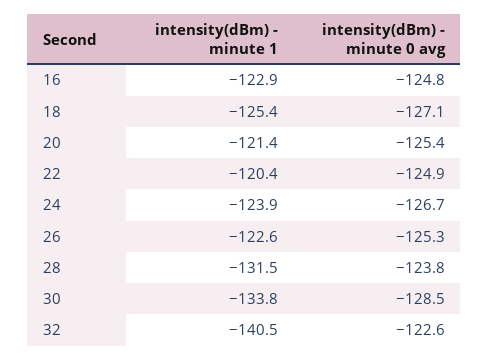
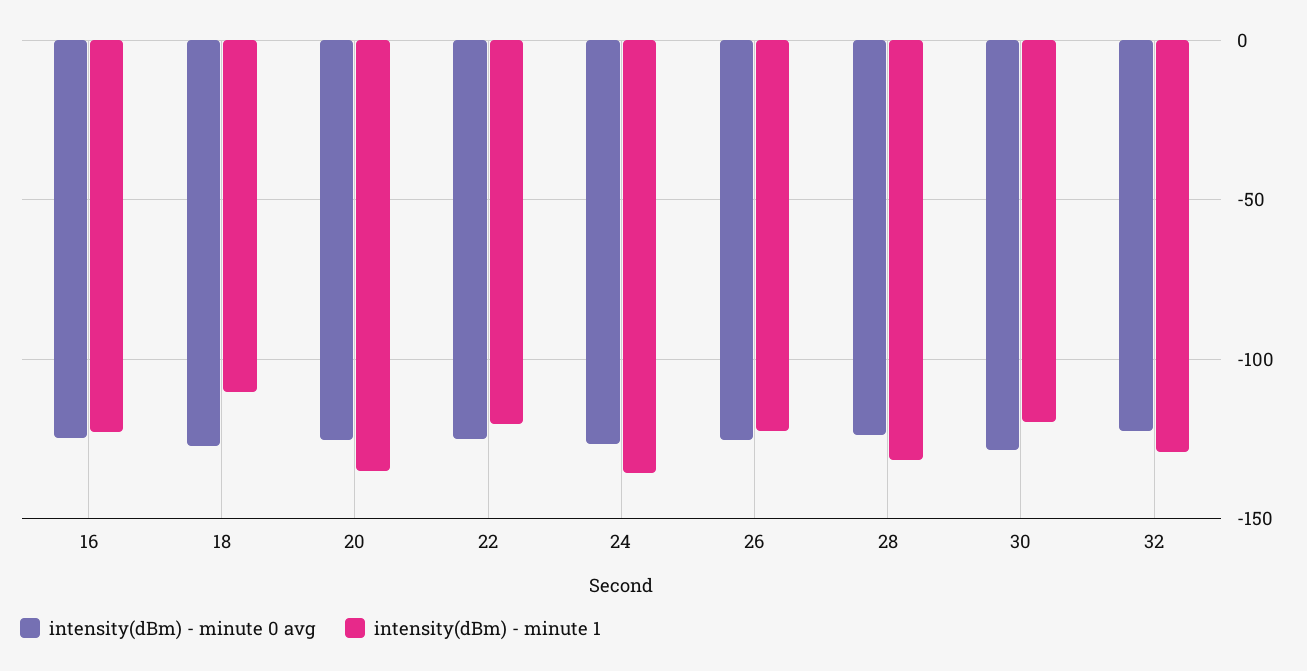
  {
    "intensity(dBm) - minute 1": {
      "16": -122.9,
-     "18": -125.4,
+     "18": -110,
-     "20": -121.4,
+     "20": -135,
      "22": -120.4,
-     "24": -123.9,
+     "24": -135,
      "26": -122.6,
      "28": -131.5,
-     "30": -133.8,
+     "30": -120,
-     "32": -140.5
+     "32": -130
    },
    "intensity(dBm) - minute 0 avg": {
      "16": -124.8,
      "18": -127.1,
      "20": -125.4,
      "22": -124.9,
      "24": -126.7,
      "26": -125.3,
      "28": -123.8,
      "30": -128.5,
      "32": -122.6
    }
  }

